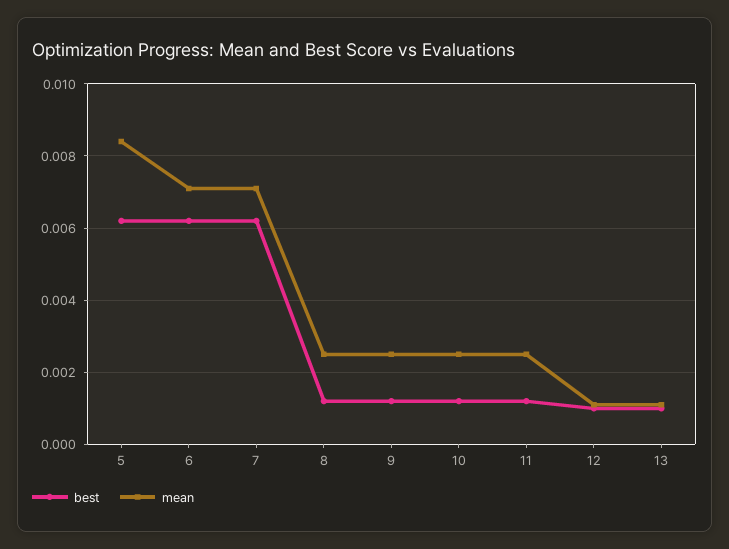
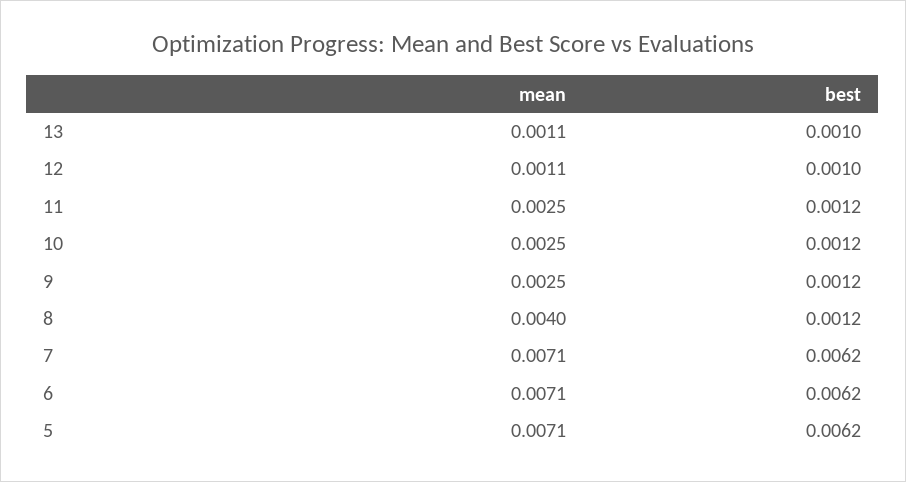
  {
    "best": {
      "5": 0.0062,
      "6": 0.0062,
      "7": 0.0062,
      "8": 0.0012,
      "9": 0.0012,
      "10": 0.0012,
      "11": 0.0012,
      "12": 0.001,
      "13": 0.001
    },
    "mean": {
-     "5": 0.0085,
+     "5": 0.0071,
      "6": 0.0071,
      "7": 0.0071,
-     "8": 0.0025,
+     "8": 0.004,
      "9": 0.0025,
      "10": 0.0025,
      "11": 0.0025,
      "12": 0.0011,
      "13": 0.0011
    }
  }

